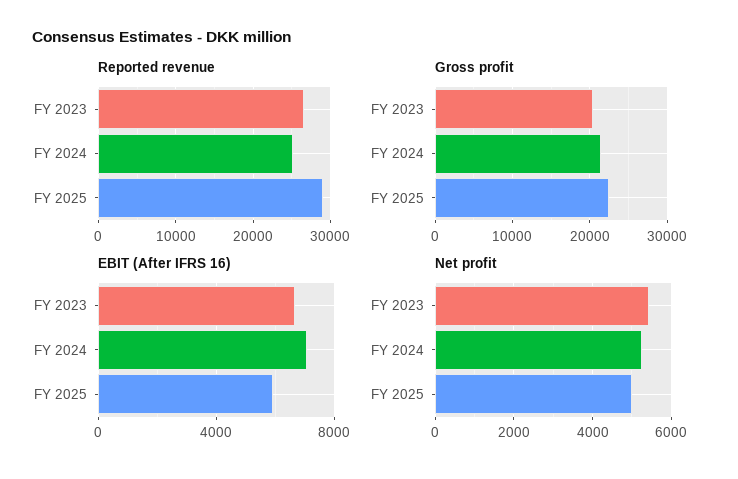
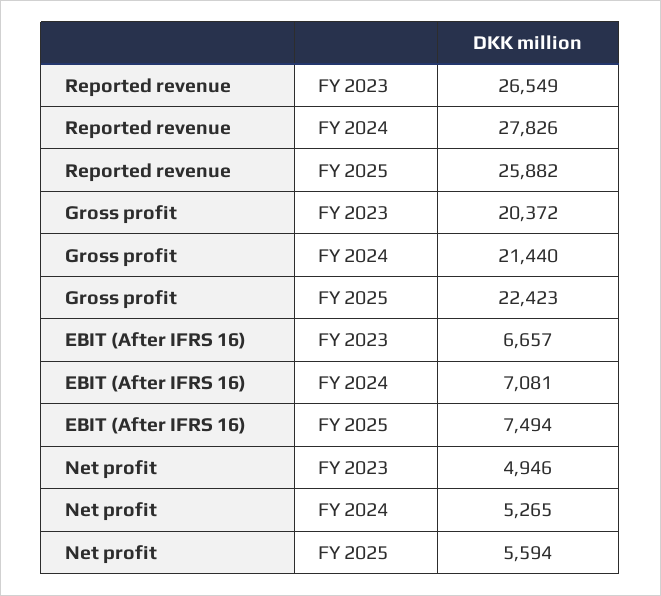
  {
    "Reported revenue": {
      "FY 2023": 26549,
-     "FY 2024": 25000,
+     "FY 2024": 27826,
-     "FY 2025": 29000
+     "FY 2025": 25882
    },
    "Gross profit": {
      "FY 2023": 20372,
      "FY 2024": 21440,
      "FY 2025": 22423
    },
    "EBIT (After IFRS 16)": {
      "FY 2023": 6657,
      "FY 2024": 7081,
-     "FY 2025": 6000
+     "FY 2025": 7494
    },
    "Net profit": {
-     "FY 2023": 5400,
+     "FY 2023": 4946,
      "FY 2024": 5265,
-     "FY 2025": 5000
+     "FY 2025": 5594
    }
  }

